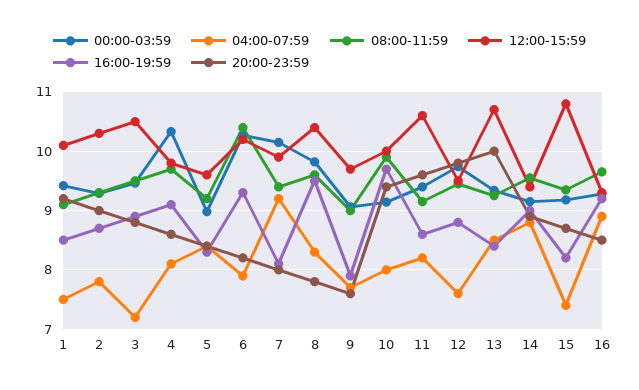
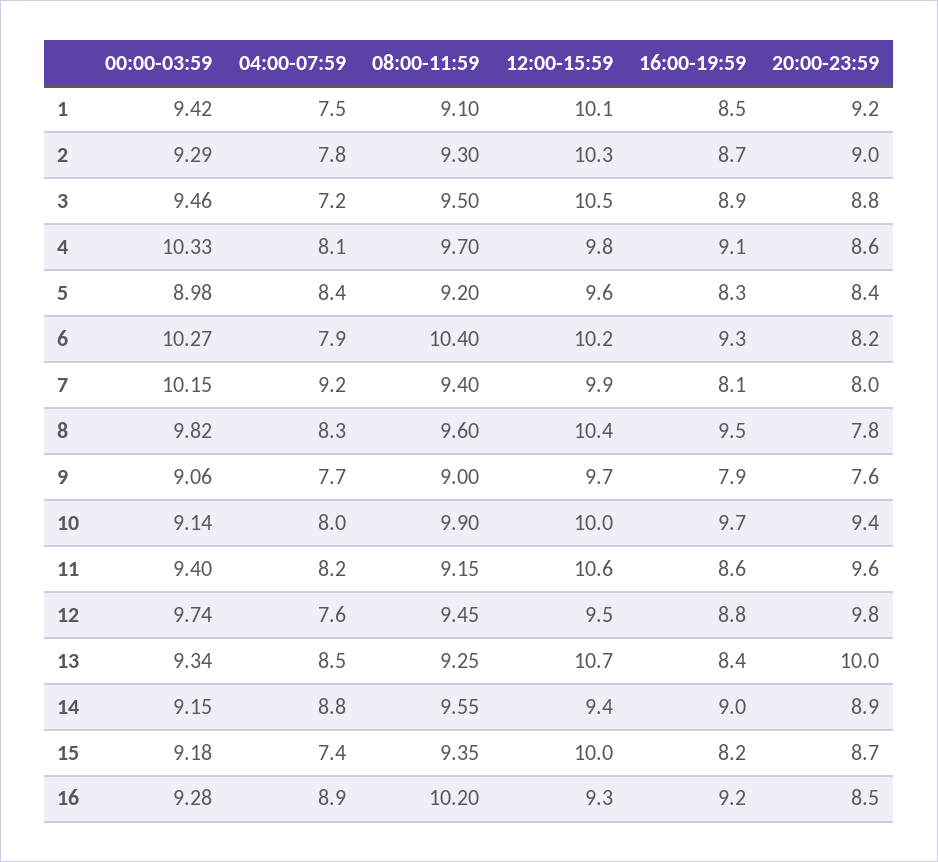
  {
    "00:00-03:59": {
      "1": 9.42,
      "2": 9.29,
      "3": 9.46,
      "4": 10.33,
      "5": 8.98,
      "6": 10.27,
      "7": 10.15,
      "8": 9.82,
      "9": 9.06,
      "10": 9.14,
      "11": 9.4,
      "12": 9.74,
      "13": 9.34,
      "14": 9.15,
      "15": 9.18,
      "16": 9.28
    },
    "04:00-07:59": {
      "1": 7.5,
      "2": 7.8,
      "3": 7.2,
      "4": 8.1,
      "5": 8.4,
      "6": 7.9,
      "7": 9.2,
      "8": 8.3,
      "9": 7.7,
      "10": 8,
      "11": 8.2,
      "12": 7.6,
      "13": 8.5,
      "14": 8.8,
      "15": 7.4,
      "16": 8.9
    },
    "08:00-11:59": {
      "1": 9.1,
      "2": 9.3,
      "3": 9.5,
      "4": 9.7,
      "5": 9.2,
      "6": 10.4,
      "7": 9.4,
      "8": 9.6,
      "9": 9,
      "10": 9.9,
      "11": 9.15,
      "12": 9.45,
      "13": 9.25,
      "14": 9.55,
      "15": 9.35,
-     "16": 9.6
+     "16": 10.2
    },
    "12:00-15:59": {
      "1": 10.1,
      "2": 10.3,
      "3": 10.5,
      "4": 9.8,
      "5": 9.6,
      "6": 10.2,
      "7": 9.9,
      "8": 10.4,
      "9": 9.7,
      "10": 10,
      "11": 10.6,
      "12": 9.5,
      "13": 10.7,
      "14": 9.4,
-     "15": 10.8,
+     "15": 10,
      "16": 9.3
    },
    "16:00-19:59": {
      "1": 8.5,
      "2": 8.7,
      "3": 8.9,
      "4": 9.1,
      "5": 8.3,
      "6": 9.3,
      "7": 8.1,
      "8": 9.5,
      "9": 7.9,
      "10": 9.7,
      "11": 8.6,
      "12": 8.8,
      "13": 8.4,
      "14": 9,
      "15": 8.2,
      "16": 9.2
    },
    "20:00-23:59": {
      "1": 9.2,
      "2": 9,
      "3": 8.8,
      "4": 8.6,
      "5": 8.4,
      "6": 8.2,
      "7": 8,
      "8": 7.8,
      "9": 7.6,
      "10": 9.4,
      "11": 9.6,
      "12": 9.8,
      "13": 10,
      "14": 8.9,
      "15": 8.7,
      "16": 8.5
    }
  }

